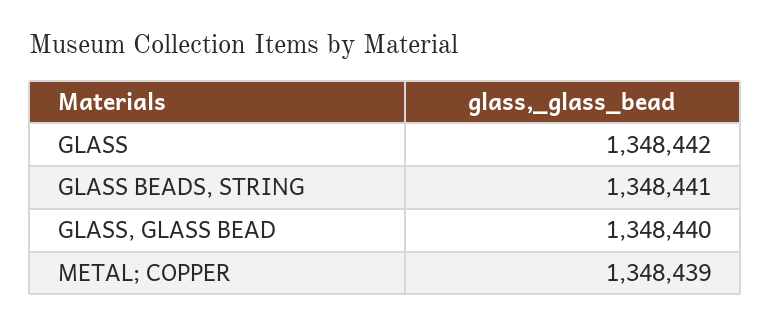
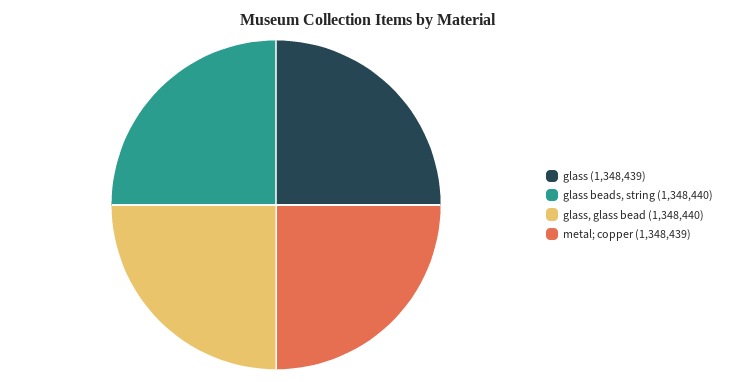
  {
-   "GLASS": 1348442,
+   "GLASS": 1348439,
-   "GLASS BEADS, STRING": 1348441,
+   "GLASS BEADS, STRING": 1348440,
    "GLASS, GLASS BEAD": 1348440,
    "METAL; COPPER": 1348439
  }

